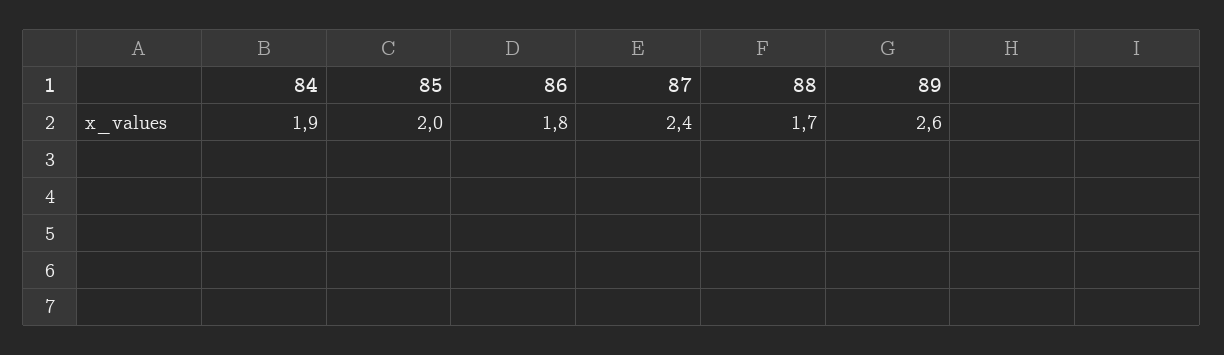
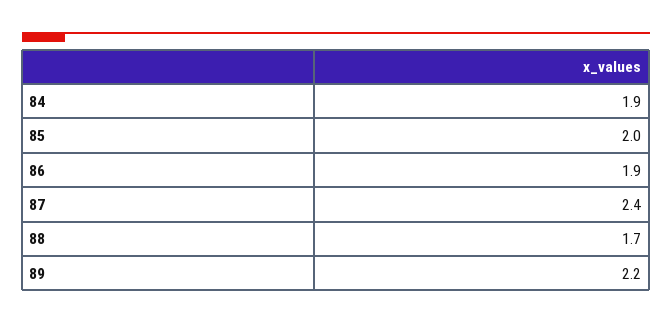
  {
    "84": 1.9,
    "85": 2,
-   "86": 1.8,
+   "86": 1.9,
    "87": 2.4,
    "88": 1.7,
-   "89": 2.6
+   "89": 2.2
  }

